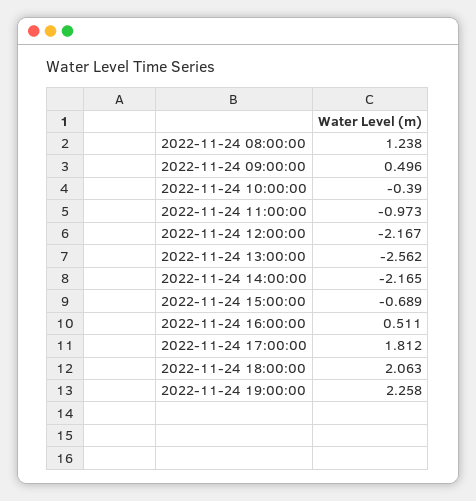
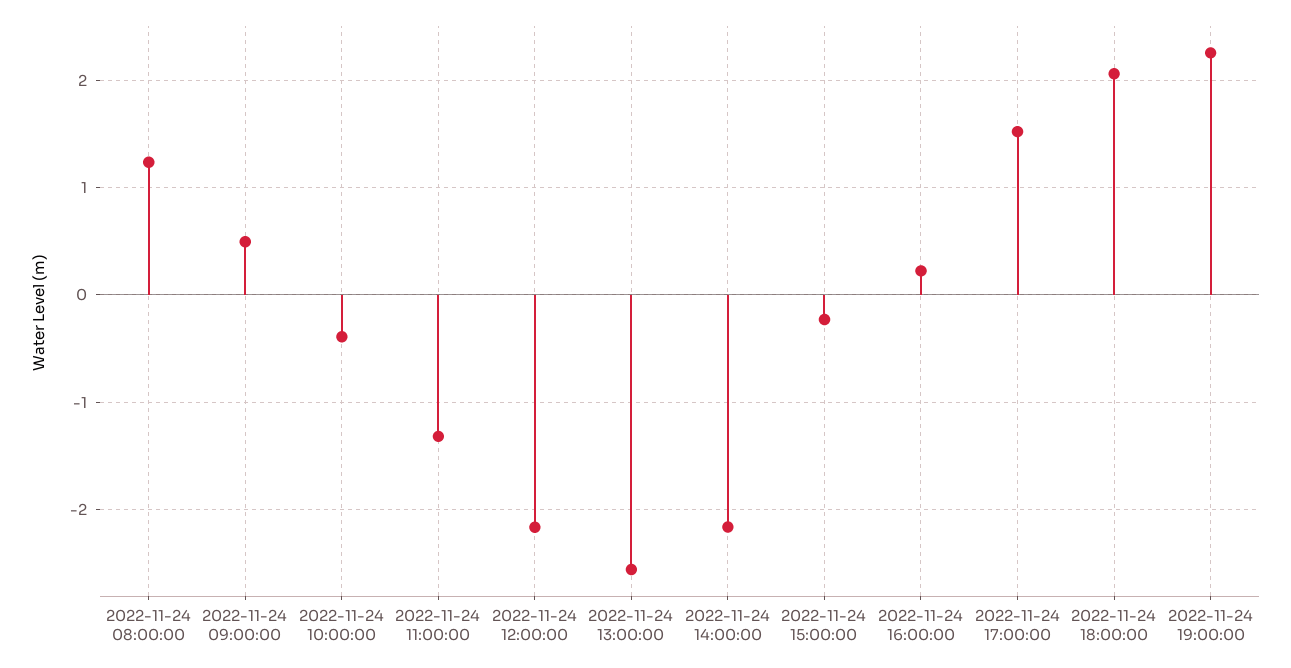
  {
    "2022-11-24 08:00:00": 1.238,
    "2022-11-24 09:00:00": 0.496,
    "2022-11-24 10:00:00": -0.39,
-   "2022-11-24 11:00:00": -0.973,
+   "2022-11-24 11:00:00": -1.3,
    "2022-11-24 12:00:00": -2.167,
    "2022-11-24 13:00:00": -2.562,
    "2022-11-24 14:00:00": -2.165,
-   "2022-11-24 15:00:00": -0.689,
+   "2022-11-24 15:00:00": -0.2,
-   "2022-11-24 16:00:00": 0.511,
+   "2022-11-24 16:00:00": 0.2,
-   "2022-11-24 17:00:00": 1.812,
+   "2022-11-24 17:00:00": 1.5,
    "2022-11-24 18:00:00": 2.063,
    "2022-11-24 19:00:00": 2.258
  }

